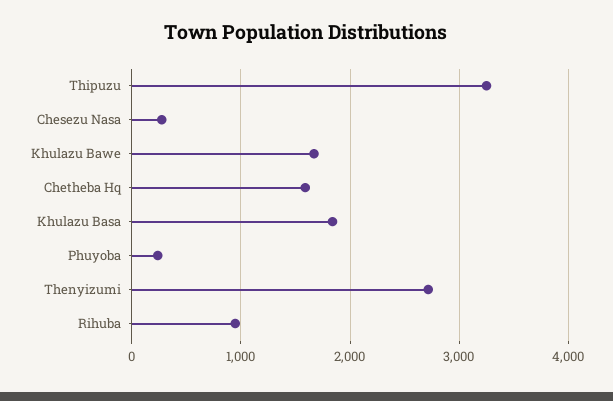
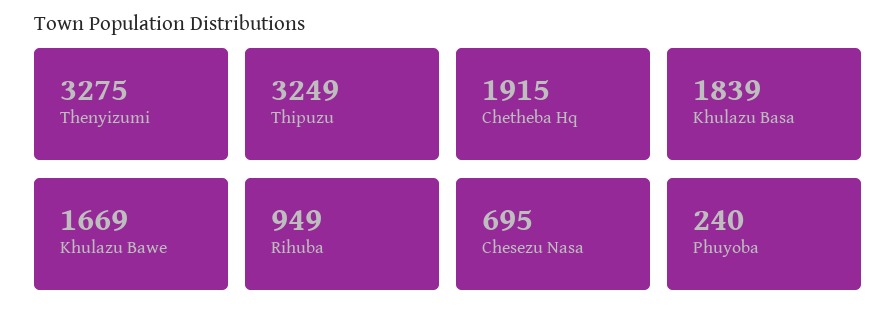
  {
    "Thipuzu": 3249,
-   "Chesezu Nasa": 300,
+   "Chesezu Nasa": 695,
    "Khulazu Bawe": 1669,
-   "Chetheba Hq": 1600,
+   "Chetheba Hq": 1915,
    "Khulazu Basa": 1839,
    "Phuyoba": 240,
-   "Thenyizumi": 2700,
+   "Thenyizumi": 3275,
    "Rihuba": 949
  }

